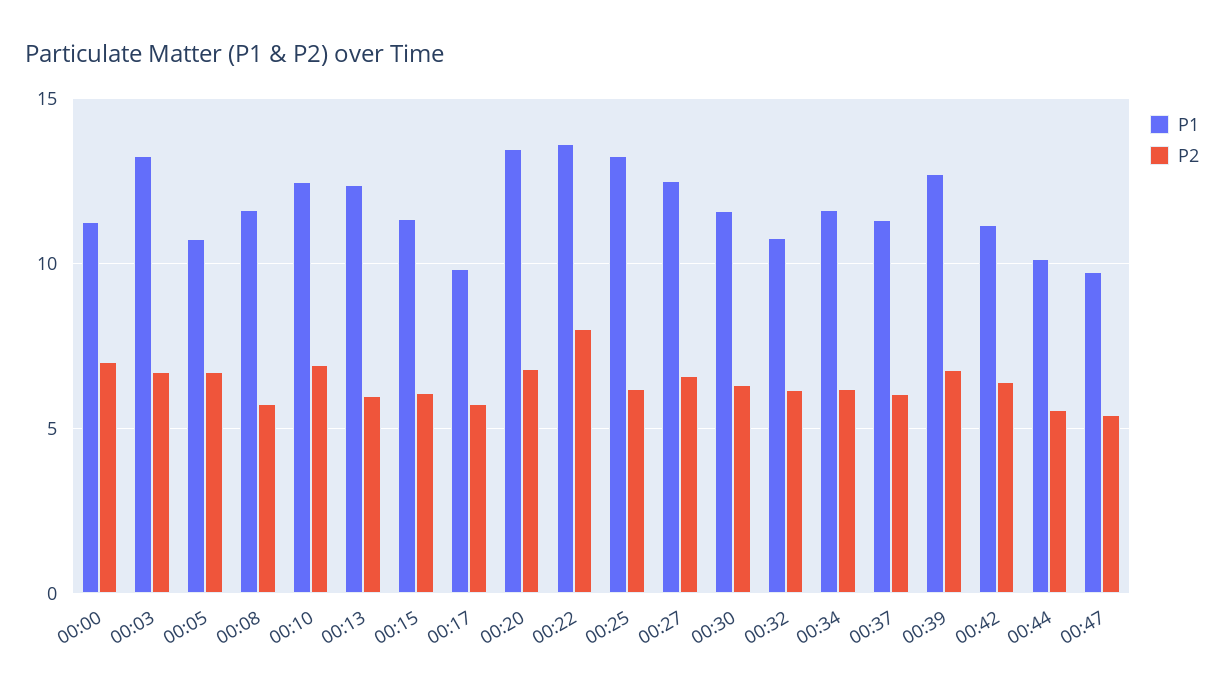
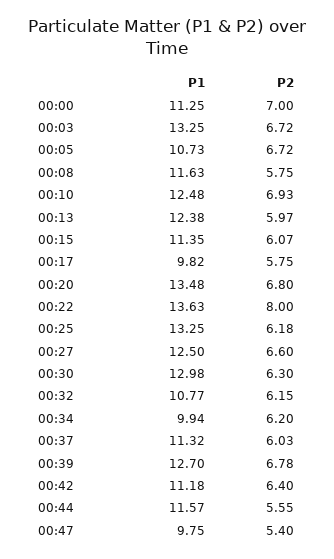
  {
    "P1": {
      "00:00": 11.25,
      "00:03": 13.25,
      "00:05": 10.73,
      "00:08": 11.63,
      "00:10": 12.48,
      "00:13": 12.38,
      "00:15": 11.35,
      "00:17": 9.82,
      "00:20": 13.48,
      "00:22": 13.63,
      "00:25": 13.25,
      "00:27": 12.5,
-     "00:30": 11.5,
+     "00:30": 12.98,
      "00:32": 10.77,
-     "00:34": 11.5,
+     "00:34": 9.94,
      "00:37": 11.32,
      "00:39": 12.7,
      "00:42": 11.18,
-     "00:44": 10,
+     "00:44": 11.57,
      "00:47": 9.75
    },
    "P2": {
      "00:00": 7,
      "00:03": 6.72,
      "00:05": 6.72,
      "00:08": 5.75,
      "00:10": 6.93,
      "00:13": 5.97,
      "00:15": 6.07,
      "00:17": 5.75,
      "00:20": 6.8,
      "00:22": 8,
      "00:25": 6.18,
      "00:27": 6.6,
      "00:30": 6.3,
      "00:32": 6.15,
      "00:34": 6.2,
      "00:37": 6.03,
      "00:39": 6.78,
      "00:42": 6.4,
      "00:44": 5.55,
      "00:47": 5.4
    }
  }

